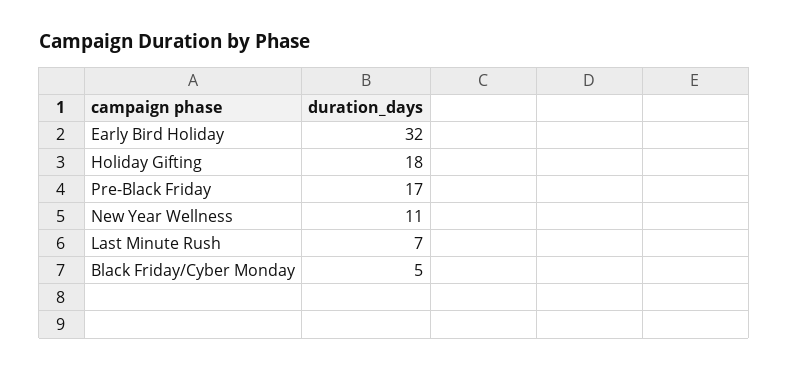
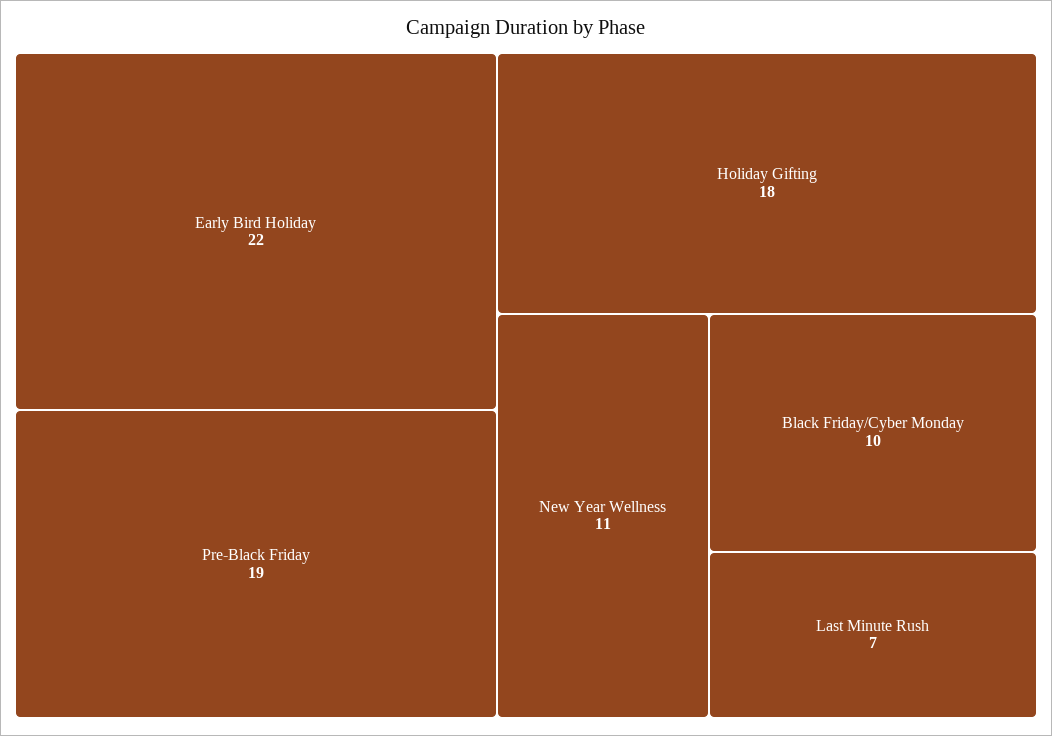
  {
-   "Early Bird Holiday": 32,
+   "Early Bird Holiday": 22,
    "Holiday Gifting": 18,
-   "Pre-Black Friday": 17,
+   "Pre-Black Friday": 19,
    "New Year Wellness": 11,
    "Last Minute Rush": 7,
-   "Black Friday/Cyber Monday": 5
+   "Black Friday/Cyber Monday": 10
  }

